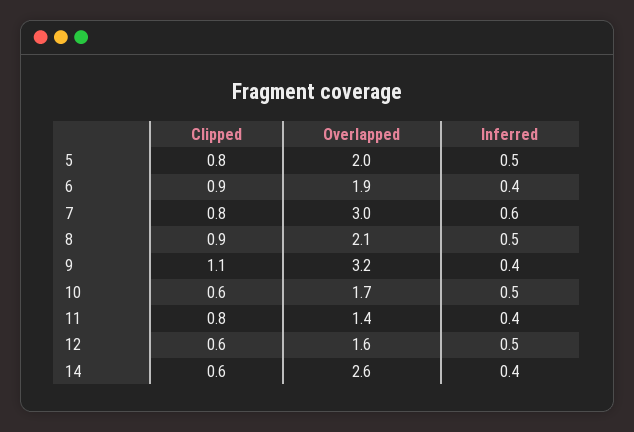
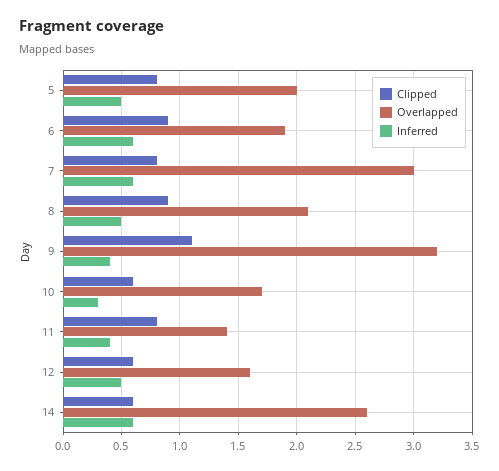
  {
    "Clipped": {
      "5": 0.8,
      "6": 0.9,
      "7": 0.8,
      "8": 0.9,
      "9": 1.1,
      "10": 0.6,
      "11": 0.8,
      "12": 0.6,
      "14": 0.6
    },
    "Overlapped": {
      "5": 2,
      "6": 1.9,
      "7": 3,
      "8": 2.1,
      "9": 3.2,
      "10": 1.7,
      "11": 1.4,
      "12": 1.6,
      "14": 2.6
    },
    "Inferred": {
      "5": 0.5,
-     "6": 0.4,
+     "6": 0.6,
      "7": 0.6,
      "8": 0.5,
      "9": 0.4,
-     "10": 0.5,
+     "10": 0.3,
      "11": 0.4,
      "12": 0.5,
-     "14": 0.4
+     "14": 0.6
    }
  }

